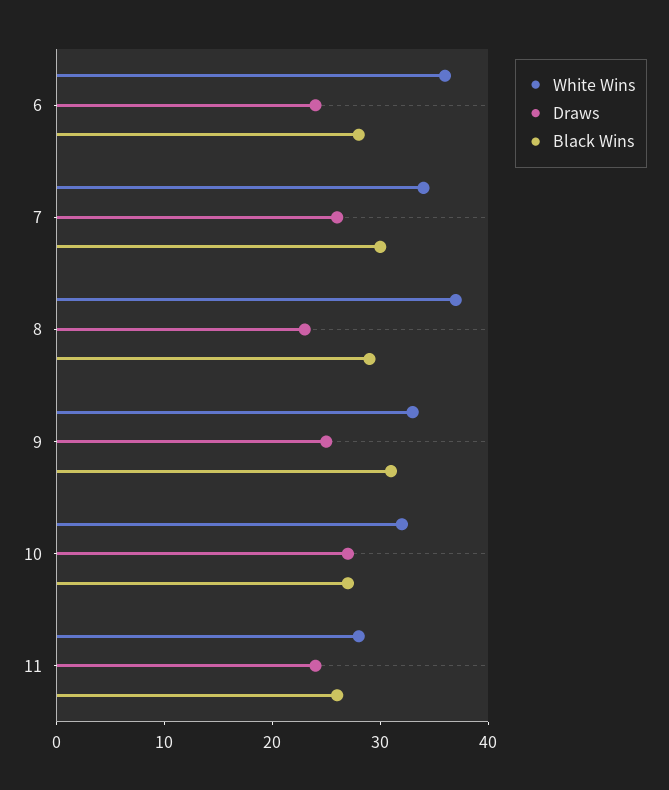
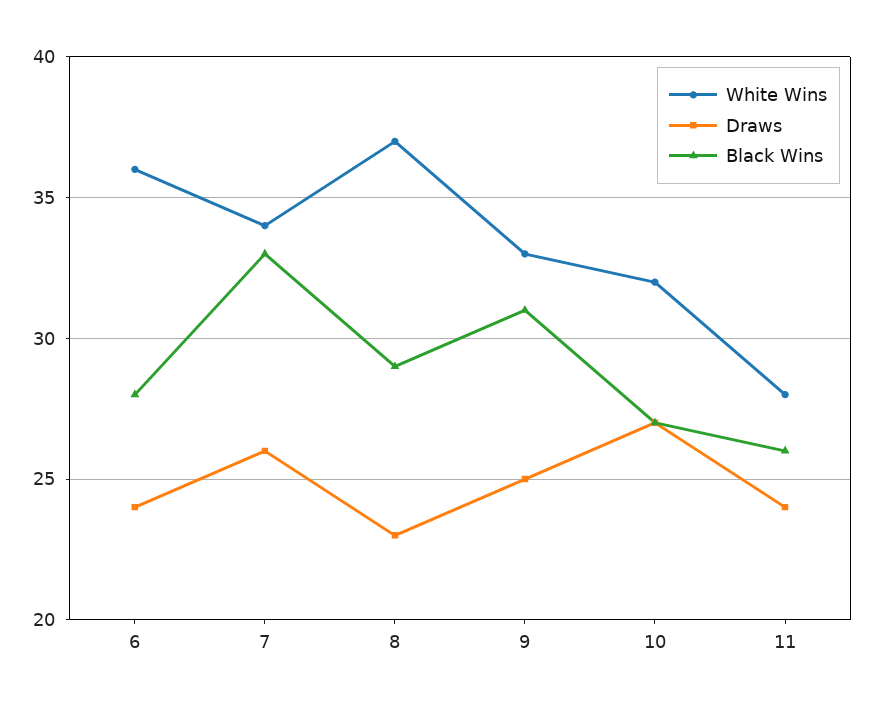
  {
    "White Wins": {
      "6": 36,
      "7": 34,
      "8": 37,
      "9": 33,
      "10": 32,
      "11": 28
    },
    "Draws": {
      "6": 24,
      "7": 26,
      "8": 23,
      "9": 25,
      "10": 27,
      "11": 24
    },
    "Black Wins": {
      "6": 28,
-     "7": 30,
+     "7": 33,
      "8": 29,
      "9": 31,
      "10": 27,
      "11": 26
    }
  }

